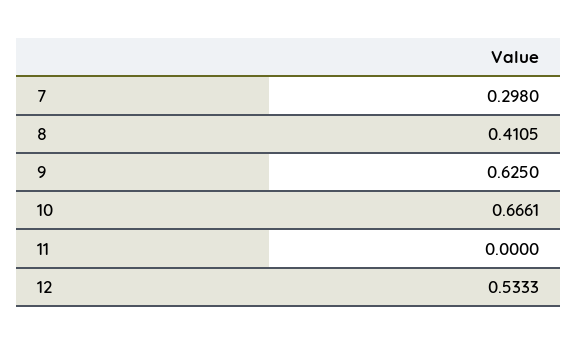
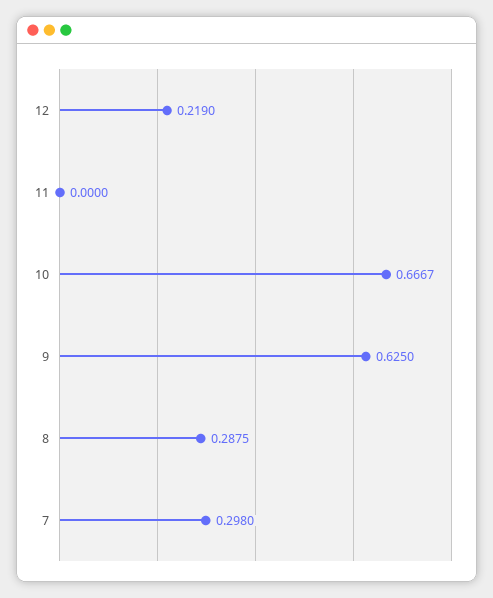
  {
    "7": 0.298,
-   "8": 0.4105,
+   "8": 0.2875,
    "9": 0.625,
-   "10": 0.6661,
+   "10": 0.6667,
    "11": 0,
-   "12": 0.5333
+   "12": 0.219
  }

